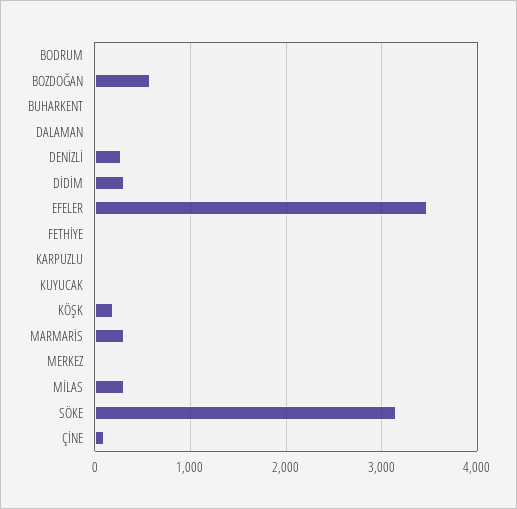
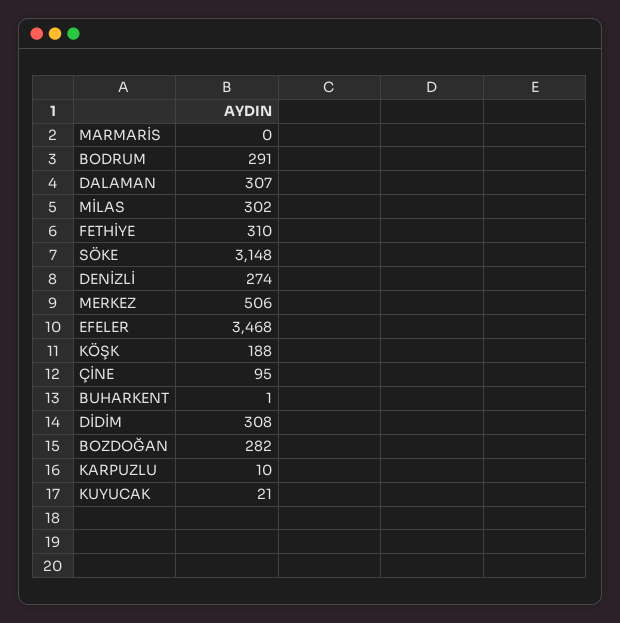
  {
-   "BODRUM": 0,
+   "BODRUM": 291,
-   "BOZDOĞAN": 600,
+   "BOZDOĞAN": 282,
    "BUHARKENT": 1,
-   "DALAMAN": 0,
+   "DALAMAN": 307,
    "DENİZLİ": 274,
    "DİDİM": 308,
    "EFELER": 3468,
-   "FETHİYE": 0,
+   "FETHİYE": 310,
    "KARPUZLU": 10,
    "KUYUCAK": 21,
    "KÖŞK": 188,
-   "MARMARİS": 300,
+   "MARMARİS": 0,
-   "MERKEZ": 0,
+   "MERKEZ": 506,
    "MİLAS": 302,
    "SÖKE": 3148,
    "ÇİNE": 95
  }

